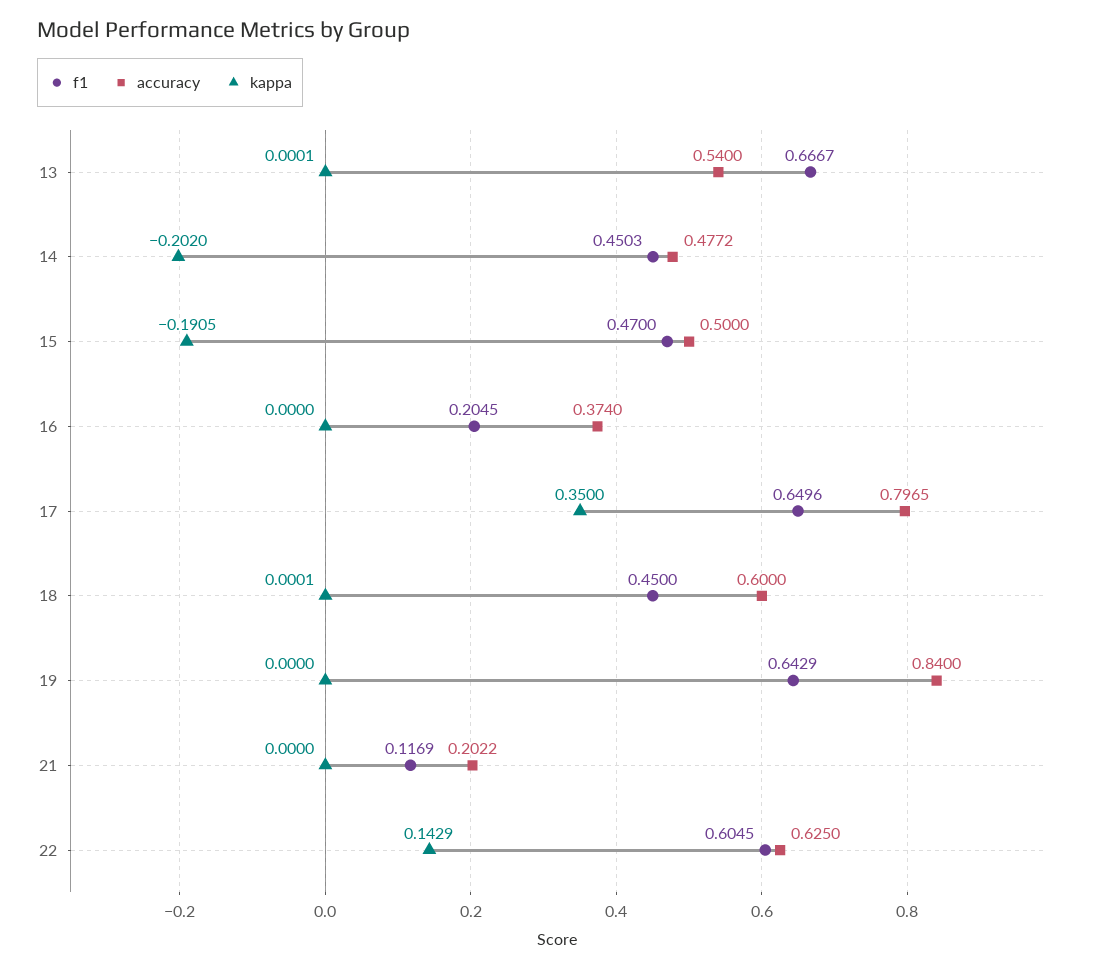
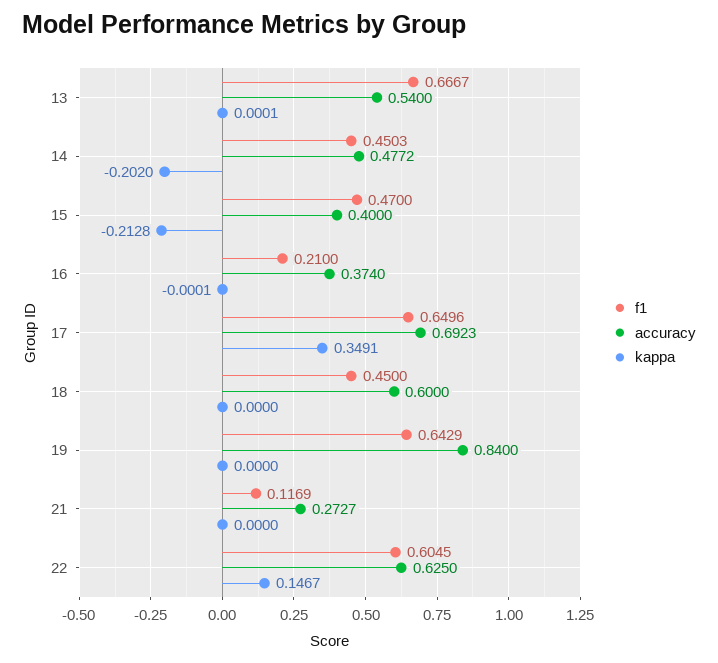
  {
    "f1": {
      "13": 0.6667,
      "14": 0.4503,
      "15": 0.47,
-     "16": 0.2045,
+     "16": 0.21,
      "17": 0.6496,
      "18": 0.45,
      "19": 0.6429,
      "21": 0.1169,
      "22": 0.6045
    },
    "accuracy": {
      "13": 0.54,
      "14": 0.4772,
-     "15": 0.5,
+     "15": 0.4,
      "16": 0.374,
-     "17": 0.7965,
+     "17": 0.6923,
      "18": 0.6,
      "19": 0.84,
-     "21": 0.2022,
+     "21": 0.2727,
      "22": 0.625
    },
    "kappa": {
      "13": 0.0001,
      "14": -0.202,
-     "15": -0.1905,
+     "15": -0.2128,
-     "16": 0,
+     "16": -0.0001,
-     "17": 0.35,
+     "17": 0.3491,
-     "18": 0.0001,
+     "18": 0,
      "19": 0,
      "21": 0,
-     "22": 0.1429
+     "22": 0.1467
    }
  }

